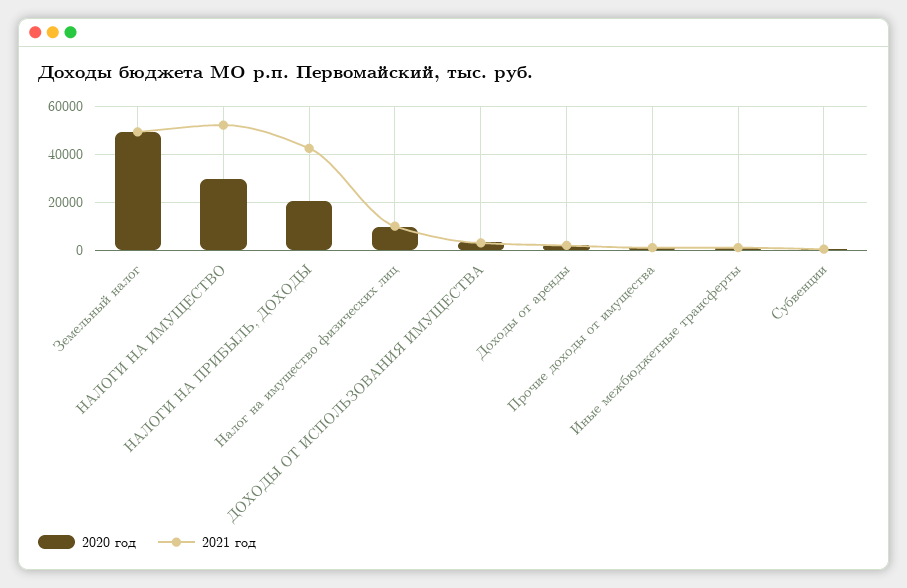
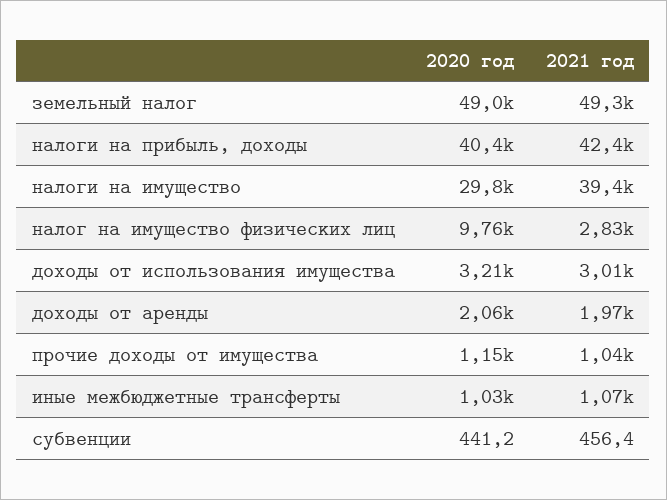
  {
    "2020 год": {
      "Земельный налог": 49000,
      "НАЛОГИ НА ИМУЩЕСТВО": 29800,
-     "НАЛОГИ НА ПРИБЫЛЬ, ДОХОДЫ": 20000,
+     "НАЛОГИ НА ПРИБЫЛЬ, ДОХОДЫ": 40400,
      "Налог на имущество физических лиц": 9760,
      "ДОХОДЫ ОТ ИСПОЛЬЗОВАНИЯ ИМУЩЕСТВА": 3210,
      "Доходы от аренды": 2060,
      "Прочие доходы от имущества": 1150,
      "Иные межбюджетные трансферты": 1030,
      "Субвенции": 441.2
    },
    "2021 год": {
      "Земельный налог": 49300,
-     "НАЛОГИ НА ИМУЩЕСТВО": 52500,
+     "НАЛОГИ НА ИМУЩЕСТВО": 39400,
      "НАЛОГИ НА ПРИБЫЛЬ, ДОХОДЫ": 42400,
-     "Налог на имущество физических лиц": 10000,
+     "Налог на имущество физических лиц": 2830,
      "ДОХОДЫ ОТ ИСПОЛЬЗОВАНИЯ ИМУЩЕСТВА": 3010,
      "Доходы от аренды": 1970,
      "Прочие доходы от имущества": 1040,
      "Иные межбюджетные трансферты": 1070,
      "Субвенции": 456.4
    }
  }

